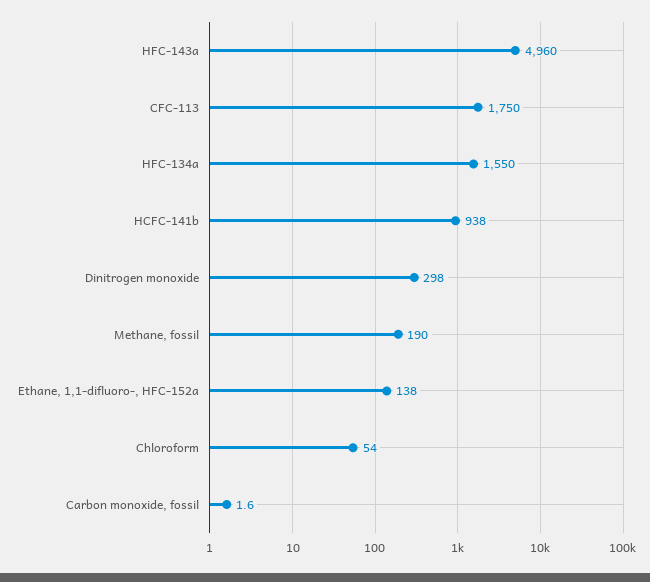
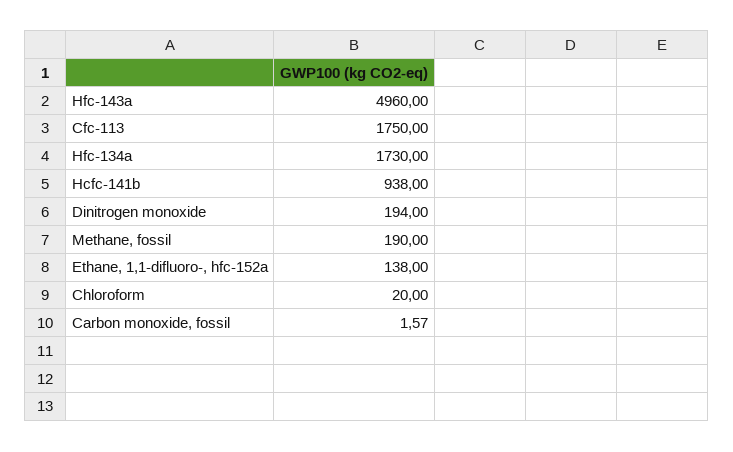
  {
    "HFC-143a": 4960,
    "CFC-113": 1750,
-   "HFC-134a": 1550,
+   "HFC-134a": 1730,
    "HCFC-141b": 938,
-   "Dinitrogen monoxide": 298,
+   "Dinitrogen monoxide": 194,
    "Methane, fossil": 190,
    "Ethane, 1,1-difluoro-, HFC-152a": 138,
-   "Chloroform": 54,
+   "Chloroform": 20,
    "Carbon monoxide, fossil": 1.57
  }

